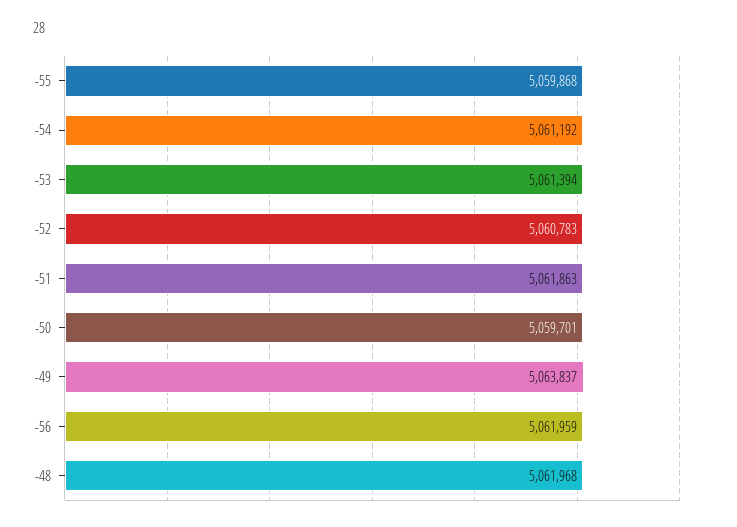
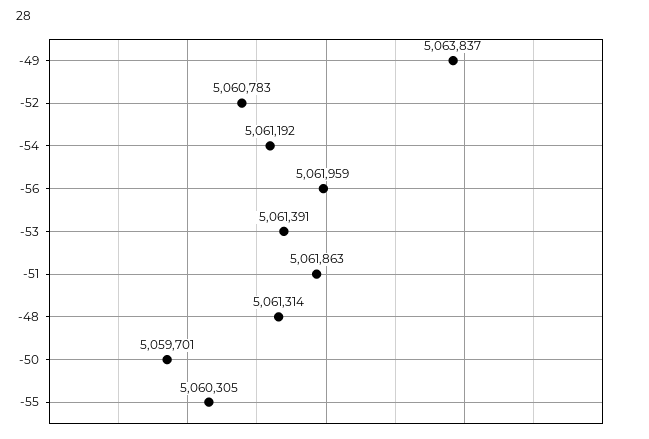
  {
-   "-55": 5059868,
+   "-55": 5060305,
    "-54": 5061192,
-   "-53": 5061394,
+   "-53": 5061391,
    "-52": 5060783,
    "-51": 5061863,
    "-50": 5059701,
    "-49": 5063837,
    "-56": 5061959,
-   "-48": 5061968
+   "-48": 5061314
  }

